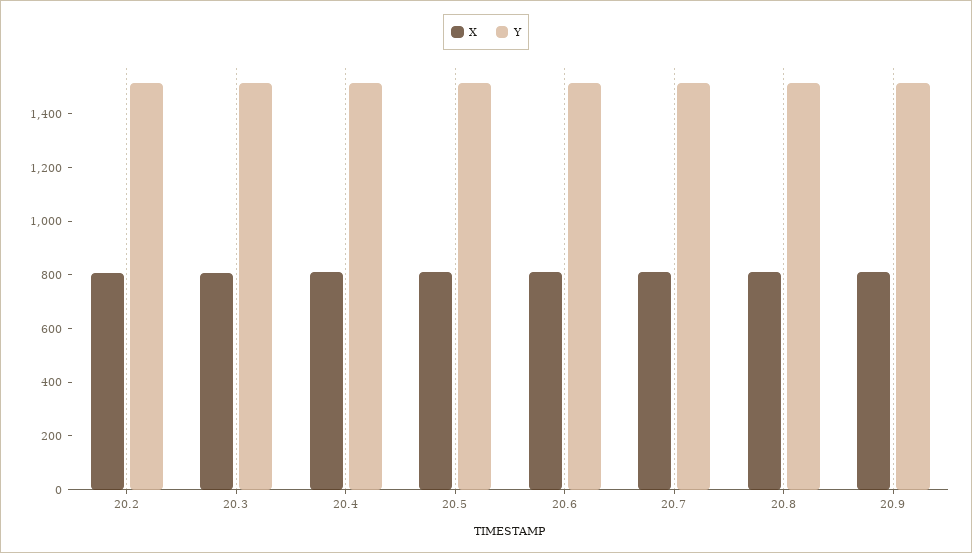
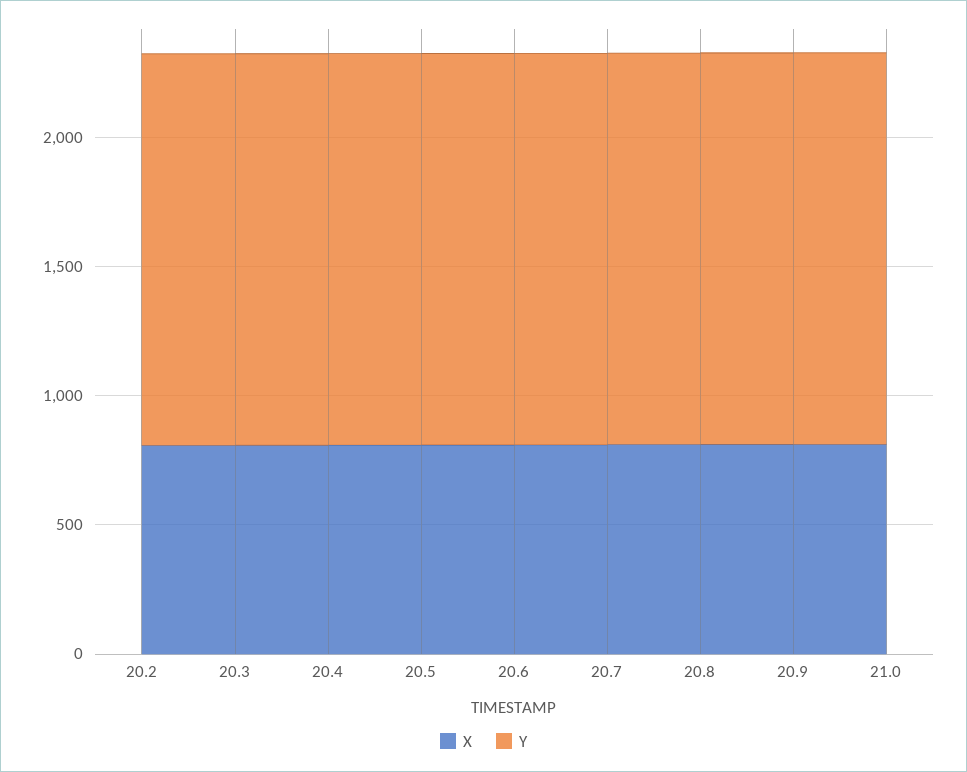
  {
    "X": {
      "20.2": 800,
      "20.3": 800,
      "20.4": 800,
      "20.5": 800,
      "20.6": 800,
      "20.7": 800,
      "20.8": 800,
-     "20.9": 800
+     "20.9": 800,
+     "21.0": 800
    },
    "Y": {
      "20.2": 1500,
      "20.3": 1500,
      "20.4": 1500,
      "20.5": 1500,
      "20.6": 1500,
      "20.7": 1500,
      "20.8": 1500,
-     "20.9": 1500
+     "20.9": 1500,
+     "21.0": 1500
    }
  }

